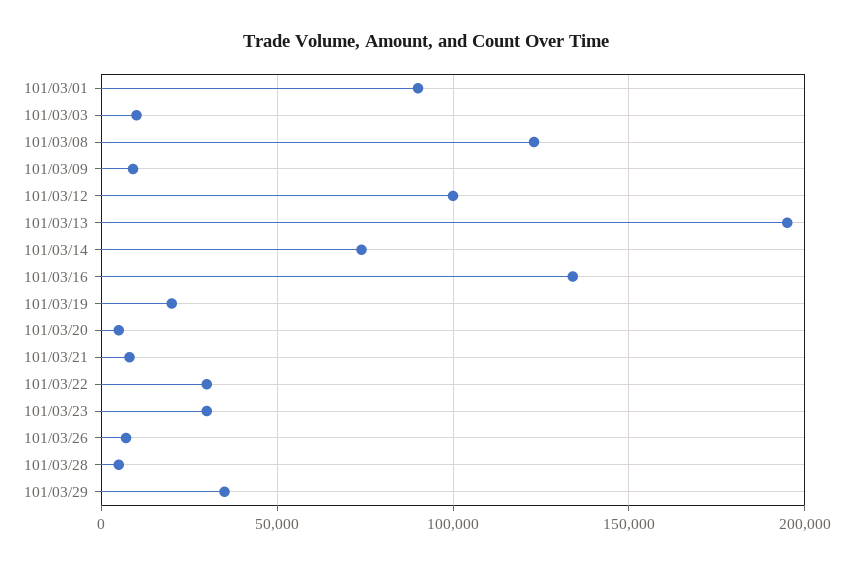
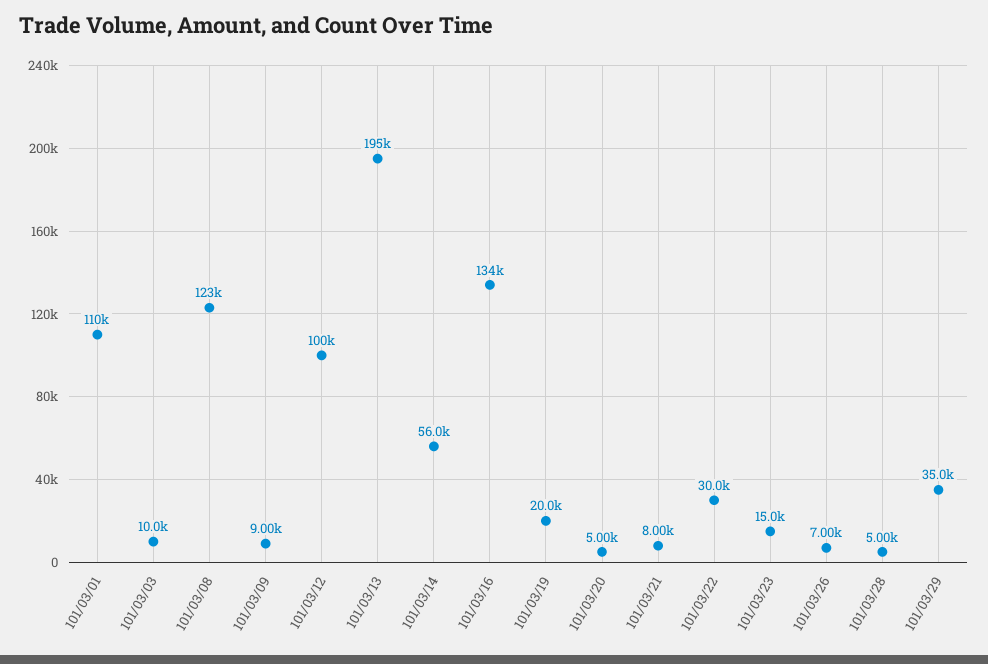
  {
-   "101/03/01": 90000,
+   "101/03/01": 110000,
    "101/03/03": 10000,
    "101/03/08": 123000,
    "101/03/09": 9000,
    "101/03/12": 100000,
    "101/03/13": 195000,
-   "101/03/14": 75000,
+   "101/03/14": 56000,
    "101/03/16": 134000,
    "101/03/19": 20000,
    "101/03/20": 5000,
    "101/03/21": 8000,
    "101/03/22": 30000,
-   "101/03/23": 30000,
+   "101/03/23": 15000,
    "101/03/26": 7000,
    "101/03/28": 5000,
    "101/03/29": 35000
  }

